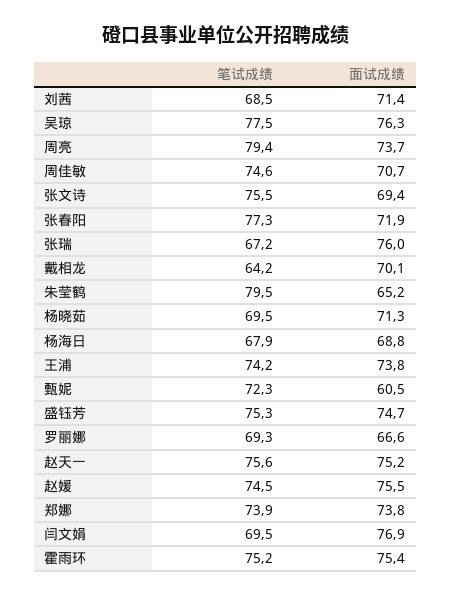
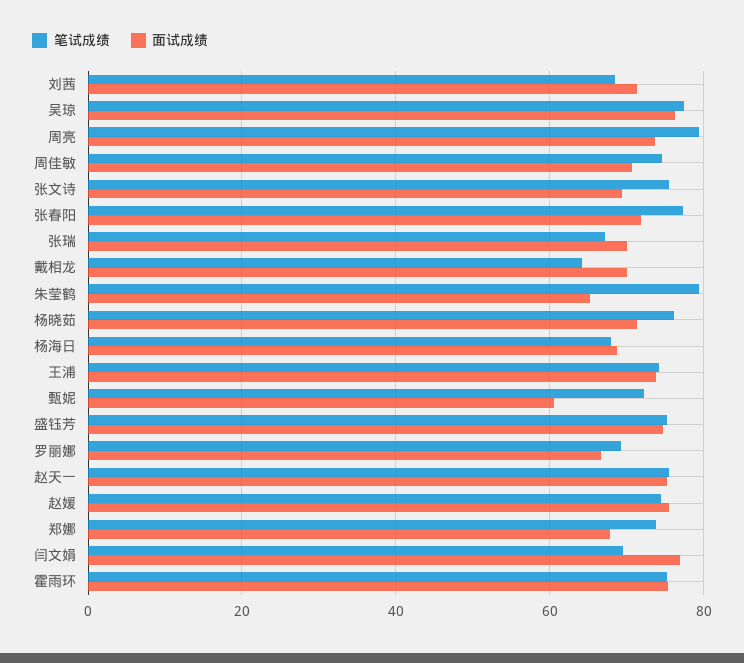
  {
    "笔试成绩": {
      "刘茜": 68.5,
      "吴琼": 77.5,
      "周亮": 79.4,
      "周佳敏": 74.6,
      "张文诗": 75.5,
      "张春阳": 77.3,
      "张瑞": 67.2,
      "戴相龙": 64.2,
      "朱莹鹤": 79.5,
-     "杨晓茹": 69.5,
+     "杨晓茹": 76,
      "杨海日": 67.9,
      "王浦": 74.2,
      "甄妮": 72.3,
      "盛钰芳": 75.3,
      "罗丽娜": 69.3,
      "赵天一": 75.6,
      "赵媛": 74.5,
      "郑娜": 73.9,
      "闫文娟": 69.5,
      "霍雨环": 75.2
    },
    "面试成绩": {
      "刘茜": 71.4,
      "吴琼": 76.3,
      "周亮": 73.7,
      "周佳敏": 70.7,
      "张文诗": 69.4,
      "张春阳": 71.9,
-     "张瑞": 76,
+     "张瑞": 70,
      "戴相龙": 70.1,
      "朱莹鹤": 65.2,
      "杨晓茹": 71.3,
      "杨海日": 68.8,
      "王浦": 73.8,
      "甄妮": 60.5,
      "盛钰芳": 74.7,
      "罗丽娜": 66.6,
      "赵天一": 75.2,
      "赵媛": 75.5,
-     "郑娜": 73.8,
+     "郑娜": 68,
      "闫文娟": 76.9,
      "霍雨环": 75.4
    }
  }

